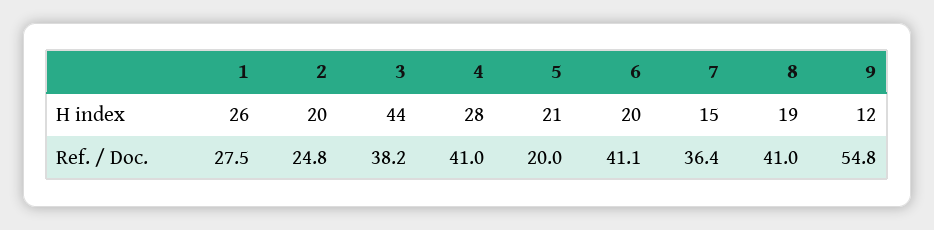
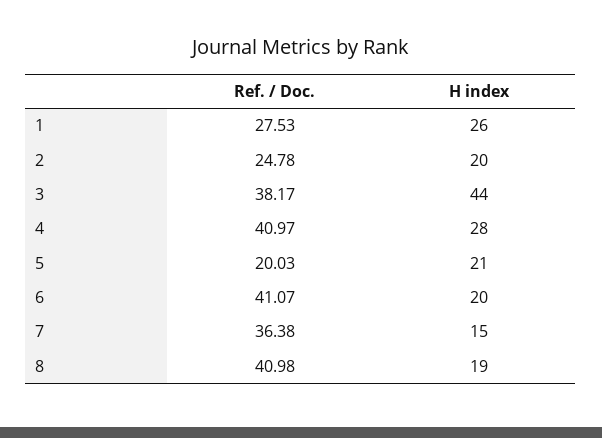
  {
    "1": {
      "H index": 26,
      "Ref. / Doc.": 27.53
    },
    "2": {
      "H index": 20,
      "Ref. / Doc.": 24.78
    },
    "3": {
      "H index": 44,
      "Ref. / Doc.": 38.17
    },
    "4": {
      "H index": 28,
      "Ref. / Doc.": 40.97
    },
    "5": {
      "H index": 21,
      "Ref. / Doc.": 20.03
    },
    "6": {
      "H index": 20,
      "Ref. / Doc.": 41.07
    },
    "7": {
      "H index": 15,
      "Ref. / Doc.": 36.38
    },
    "8": {
      "H index": 19,
      "Ref. / Doc.": 40.98
-   },
+   }
-   "9": {
-     "H index": 12,
-     "Ref. / Doc.": 54.8
-   }
  }

